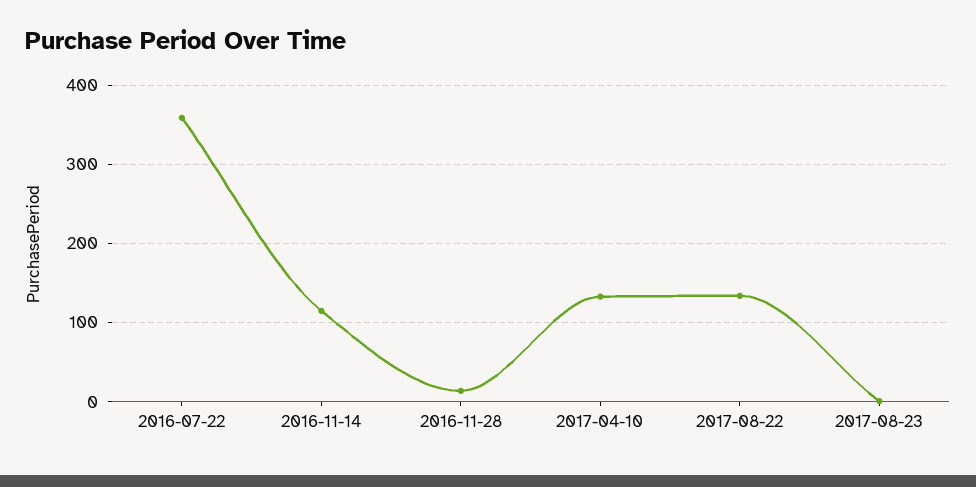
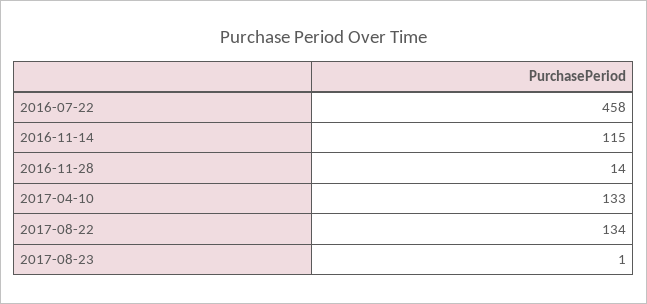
  {
-   "2016-07-22": 360,
+   "2016-07-22": 458,
    "2016-11-14": 115,
    "2016-11-28": 14,
    "2017-04-10": 133,
    "2017-08-22": 134,
    "2017-08-23": 1
  }

